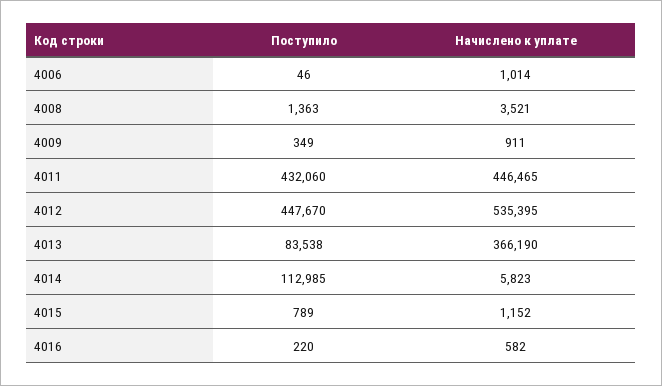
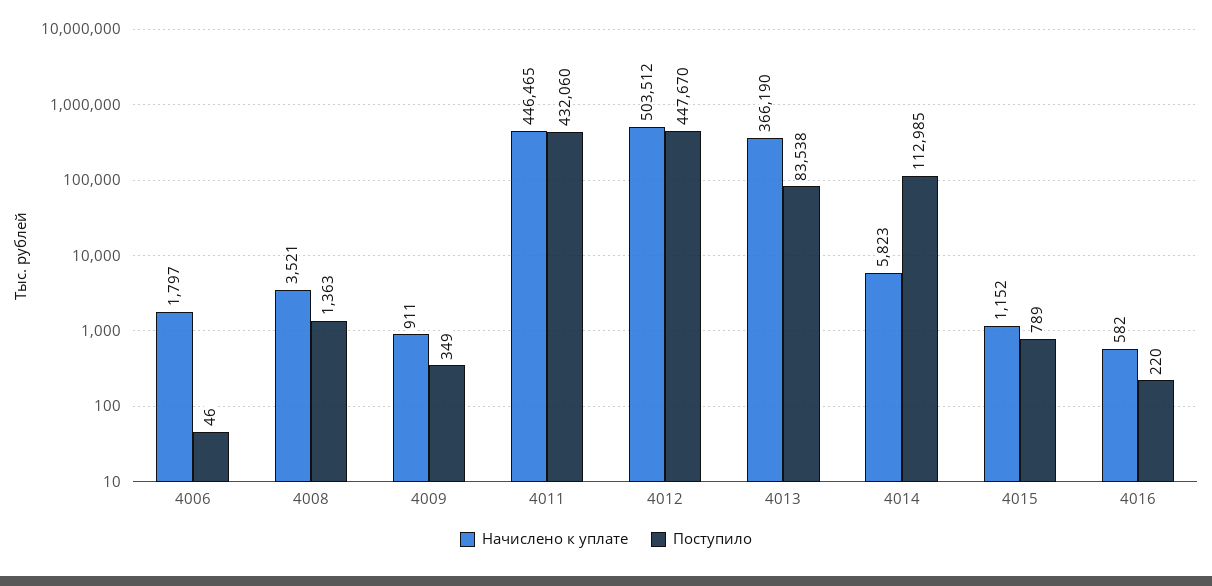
  {
    "Поступило": {
      "4006": 46,
      "4008": 1363,
      "4009": 349,
      "4011": 432060,
      "4012": 447670,
      "4013": 83538,
      "4014": 112985,
      "4015": 789,
      "4016": 220
    },
    "Начислено к уплате": {
-     "4006": 1014,
+     "4006": 1797,
      "4008": 3521,
      "4009": 911,
      "4011": 446465,
-     "4012": 535395,
+     "4012": 503512,
      "4013": 366190,
      "4014": 5823,
      "4015": 1152,
      "4016": 582
    }
  }

